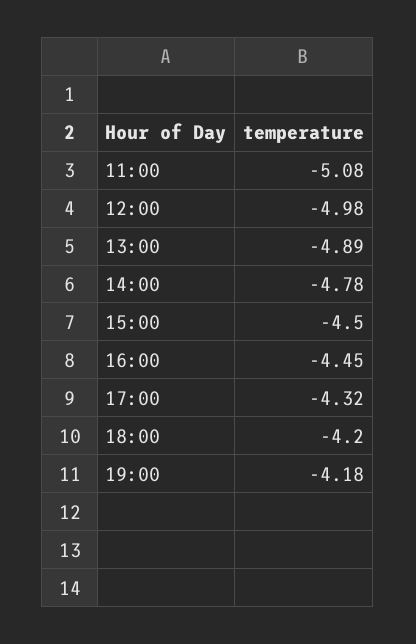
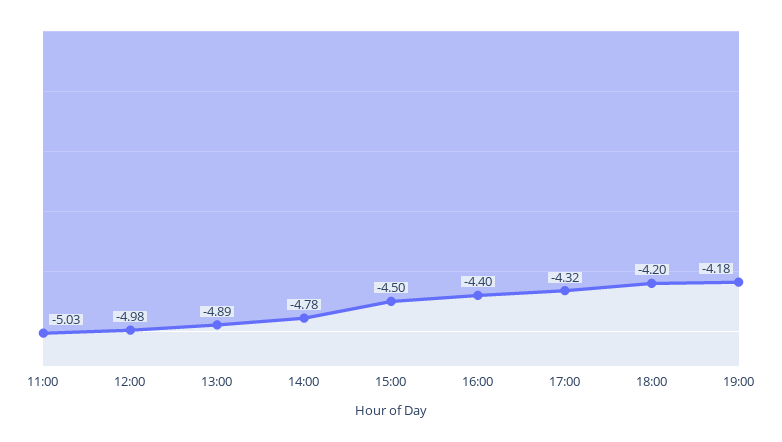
  {
-   "11:00": -5.08,
+   "11:00": -5.03,
    "12:00": -4.98,
    "13:00": -4.89,
    "14:00": -4.78,
    "15:00": -4.5,
-   "16:00": -4.45,
+   "16:00": -4.4,
    "17:00": -4.32,
    "18:00": -4.2,
    "19:00": -4.18
  }

